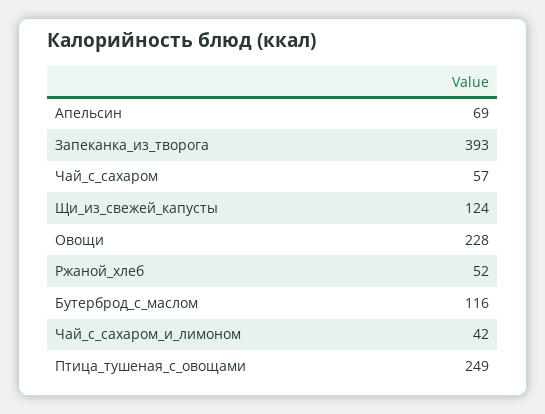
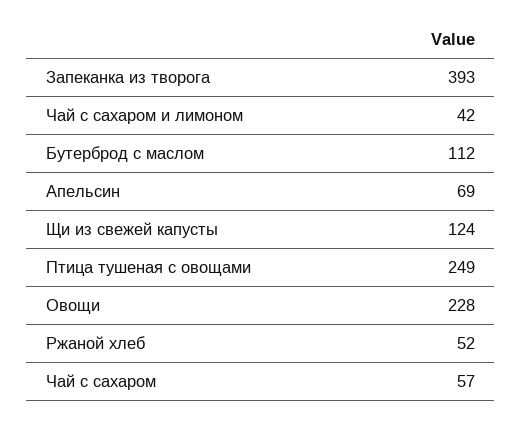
  {
    "Апельсин": 69,
    "Запеканка_из_творога": 393,
    "Чай_с_сахаром": 57,
    "Щи_из_свежей_капусты": 124,
    "Овощи": 228,
    "Ржаной_хлеб": 52,
-   "Бутерброд_с_маслом": 116,
+   "Бутерброд_с_маслом": 112,
    "Чай_с_сахаром_и_лимоном": 42,
    "Птица_тушеная_с_овощами": 249
  }

